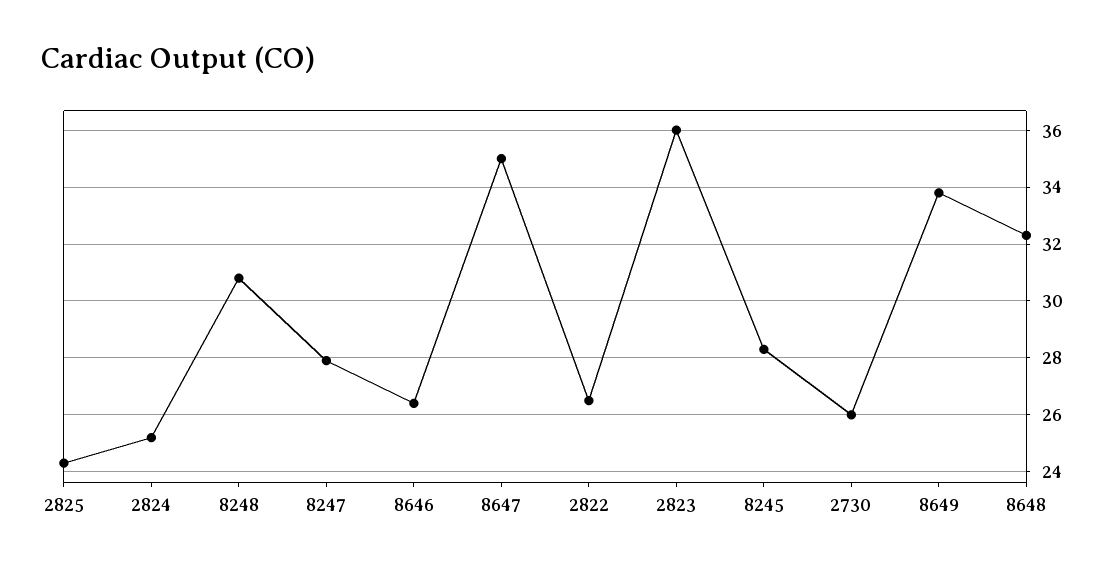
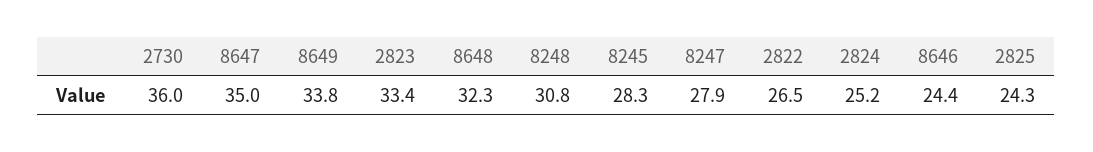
  {
    "2825": 24.3,
    "2824": 25.2,
    "8248": 30.8,
    "8247": 27.9,
-   "8646": 26.5,
+   "8646": 24.4,
    "8647": 35,
    "2822": 26.5,
-   "2823": 36,
+   "2823": 33.4,
    "8245": 28.3,
-   "2730": 26,
+   "2730": 36,
    "8649": 33.8,
    "8648": 32.3
  }

